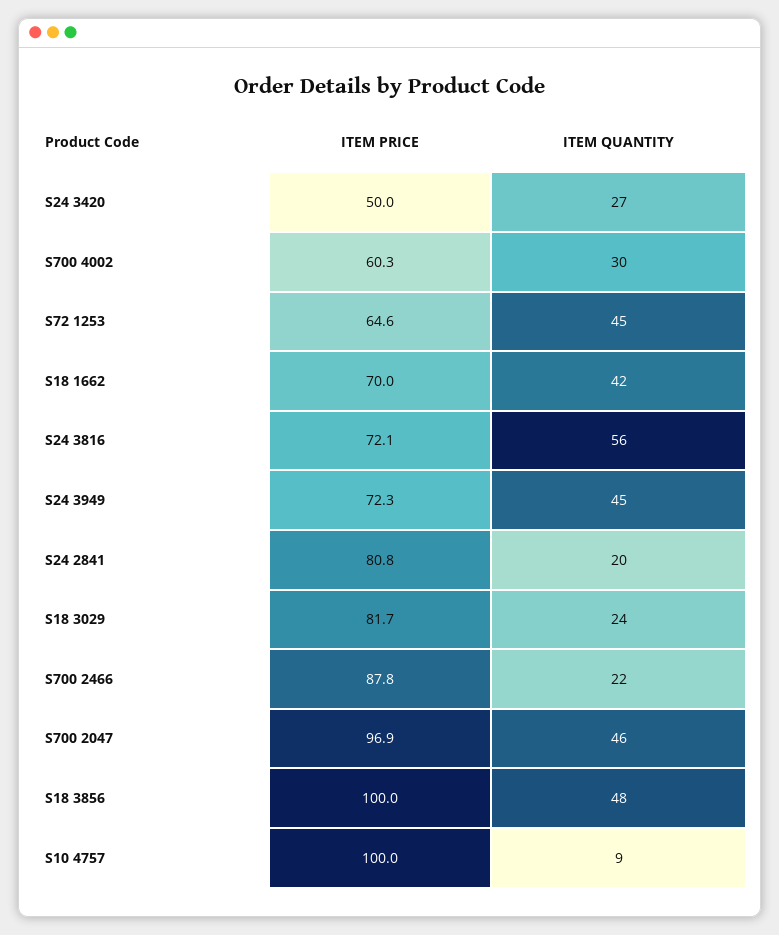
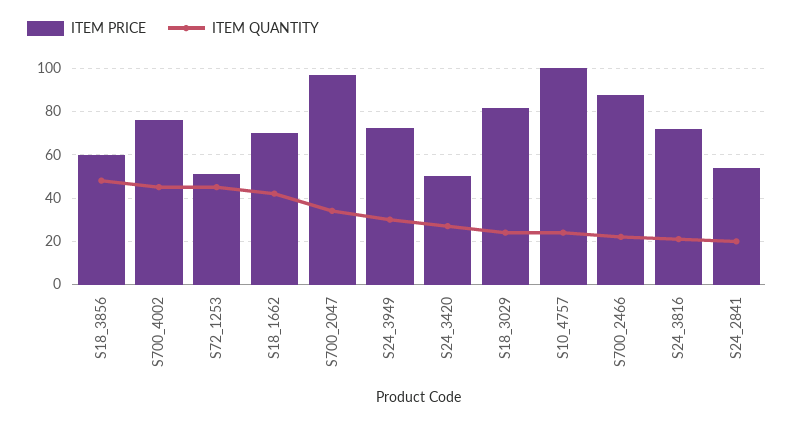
  {
    "ITEM PRICE": {
      "S24 3420": 50,
-     "S700 4002": 60.3,
+     "S700 4002": 75,
-     "S72 1253": 64.6,
+     "S72 1253": 50,
      "S18 1662": 70,
      "S24 3816": 72.1,
      "S24 3949": 72.3,
-     "S24 2841": 80.8,
+     "S24 2841": 55,
      "S18 3029": 81.7,
      "S700 2466": 87.8,
      "S700 2047": 96.9,
-     "S18 3856": 100,
+     "S18 3856": 60,
      "S10 4757": 100
    },
    "ITEM QUANTITY": {
      "S24 3420": 27,
-     "S700 4002": 30,
+     "S700 4002": 45,
      "S72 1253": 45,
      "S18 1662": 42,
-     "S24 3816": 56,
+     "S24 3816": 20,
-     "S24 3949": 45,
+     "S24 3949": 30,
      "S24 2841": 20,
      "S18 3029": 24,
      "S700 2466": 22,
-     "S700 2047": 46,
+     "S700 2047": 35,
      "S18 3856": 48,
-     "S10 4757": 9
+     "S10 4757": 25
    }
  }

